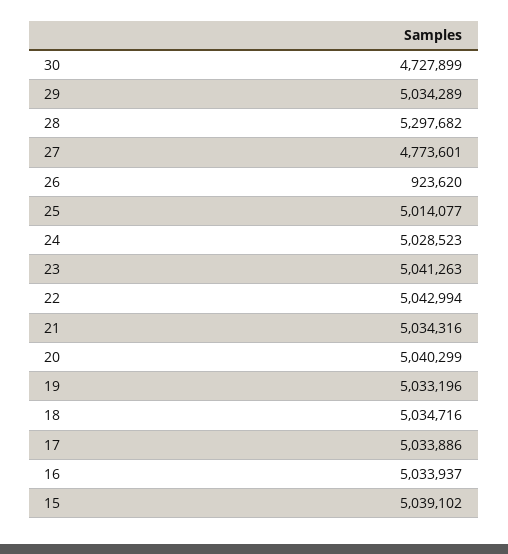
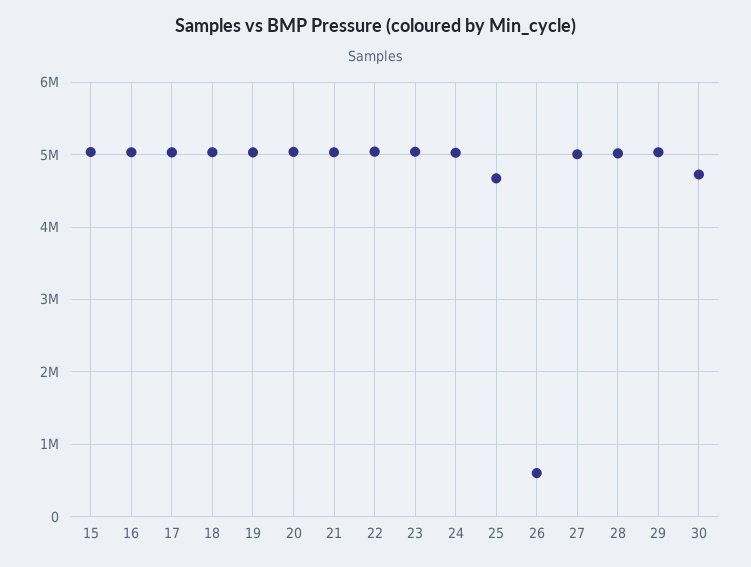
  {
    "30": 4727899,
    "29": 5034289,
-   "28": 5297682,
+   "28": 5000000,
-   "27": 4773601,
+   "27": 5000000,
-   "26": 923620,
+   "26": 600000,
-   "25": 5014077,
+   "25": 4700000,
    "24": 5028523,
    "23": 5041263,
    "22": 5042994,
    "21": 5034316,
    "20": 5040299,
    "19": 5033196,
    "18": 5034716,
    "17": 5033886,
    "16": 5033937,
    "15": 5039102
  }

